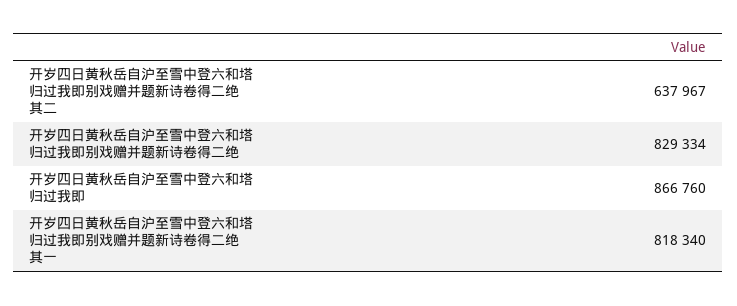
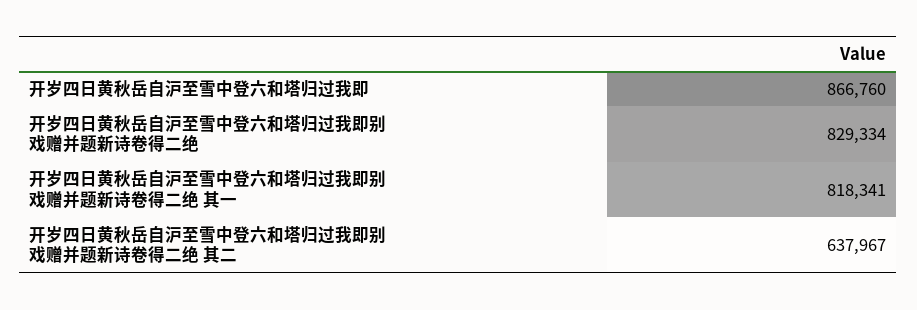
  {
    "开岁四日黄秋岳自沪至雪中登六和塔归过我即别戏赠并题新诗卷得二绝 其二": 637967,
    "开岁四日黄秋岳自沪至雪中登六和塔归过我即别戏赠并题新诗卷得二绝": 829334,
    "开岁四日黄秋岳自沪至雪中登六和塔归过我即": 866760,
-   "开岁四日黄秋岳自沪至雪中登六和塔归过我即别戏赠并题新诗卷得二绝 其一": 818340
+   "开岁四日黄秋岳自沪至雪中登六和塔归过我即别戏赠并题新诗卷得二绝 其一": 818341
  }

